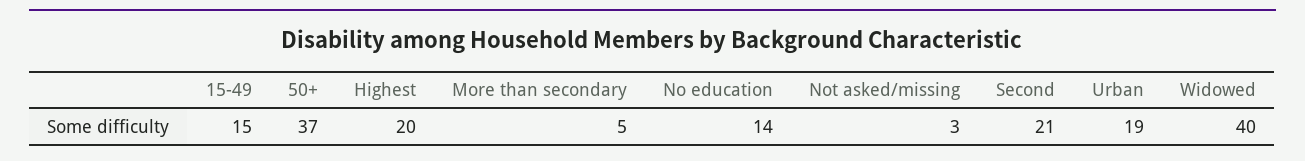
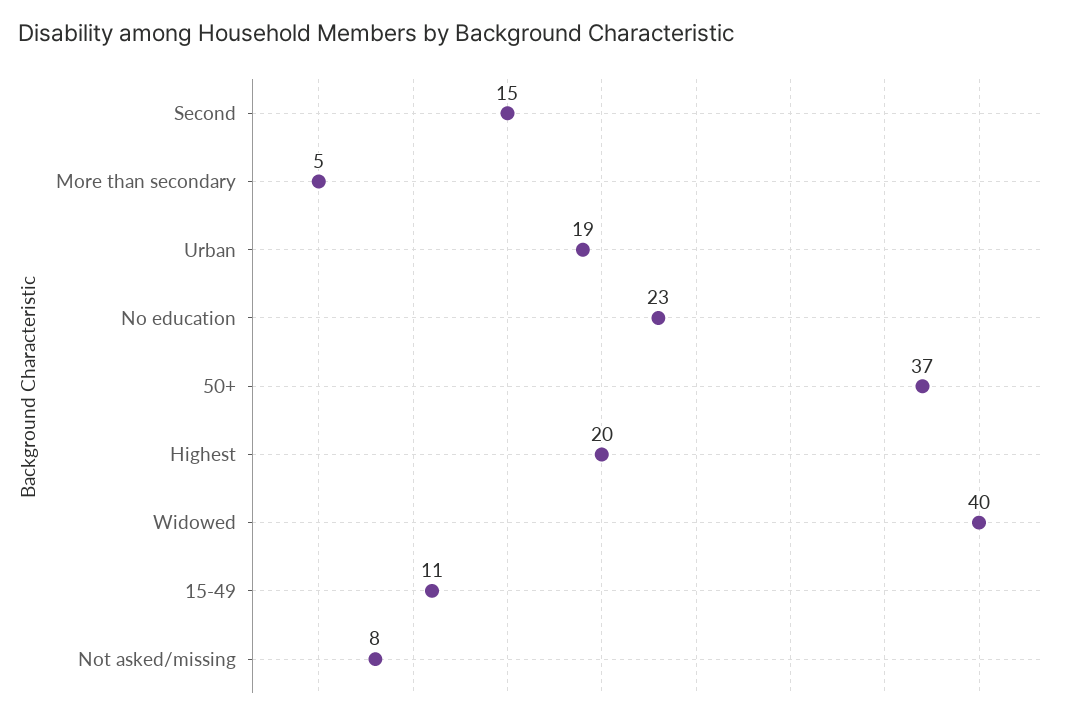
  {
-   "15-49": 15,
+   "15-49": 11,
    "50+": 37,
    "Highest": 20,
    "More than secondary": 5,
-   "No education": 14,
+   "No education": 23,
-   "Not asked/missing": 3,
+   "Not asked/missing": 8,
-   "Second": 21,
+   "Second": 15,
    "Urban": 19,
    "Widowed": 40
  }

